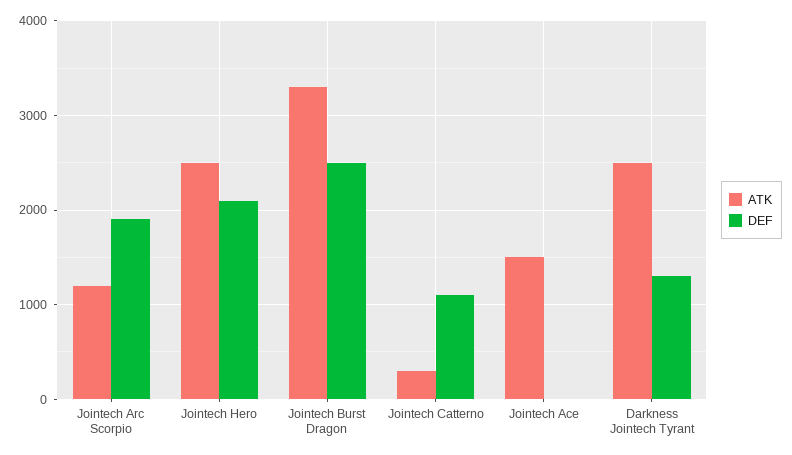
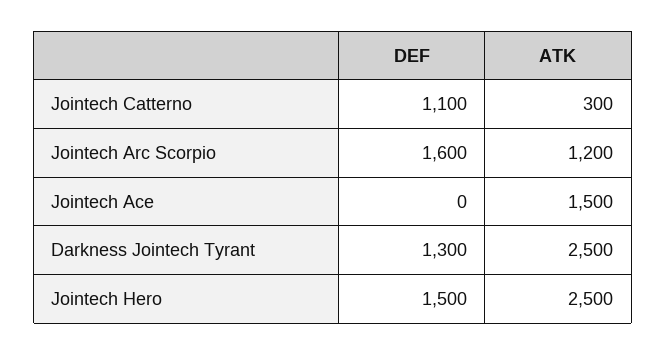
  {
    "ATK": {
      "Jointech Arc Scorpio": 1200,
      "Jointech Hero": 2500,
-     "Jointech Burst Dragon": 3300,
      "Jointech Catterno": 300,
      "Jointech Ace": 1500,
      "Darkness Jointech Tyrant": 2500
    },
    "DEF": {
-     "Jointech Arc Scorpio": 1900,
+     "Jointech Arc Scorpio": 1600,
-     "Jointech Hero": 2100,
+     "Jointech Hero": 1500,
-     "Jointech Burst Dragon": 2500,
      "Jointech Catterno": 1100,
      "Jointech Ace": 0,
      "Darkness Jointech Tyrant": 1300
    }
  }

